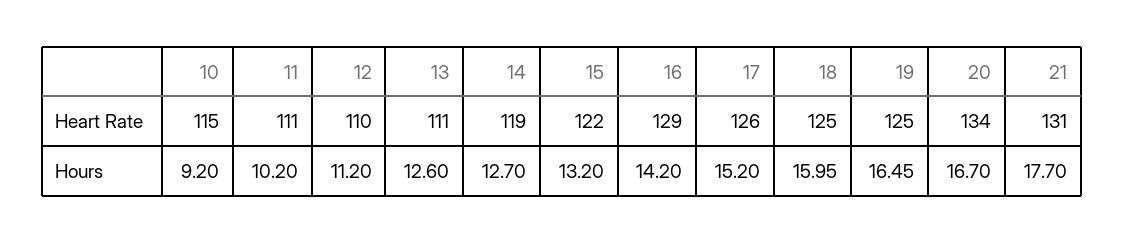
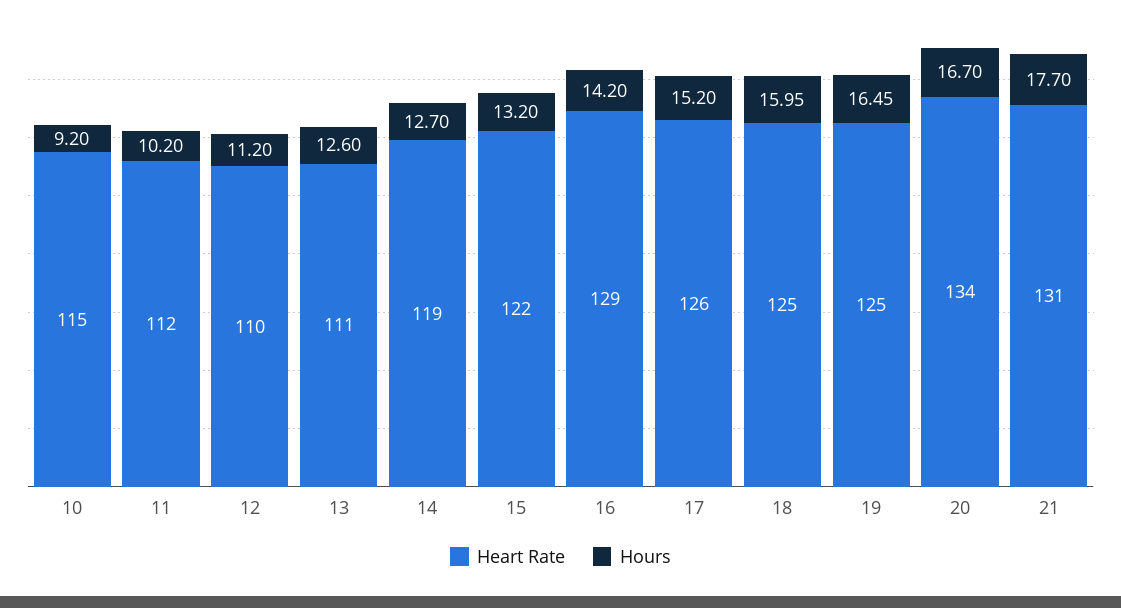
  {
    "Heart Rate": {
      "10": 115,
-     "11": 111,
+     "11": 112,
      "12": 110,
      "13": 111,
      "14": 119,
      "15": 122,
      "16": 129,
      "17": 126,
      "18": 125,
      "19": 125,
      "20": 134,
      "21": 131
    },
    "Hours": {
      "10": 9.2,
      "11": 10.2,
      "12": 11.2,
      "13": 12.6,
      "14": 12.7,
      "15": 13.2,
      "16": 14.2,
      "17": 15.2,
      "18": 15.95,
      "19": 16.45,
      "20": 16.7,
      "21": 17.7
    }
  }

